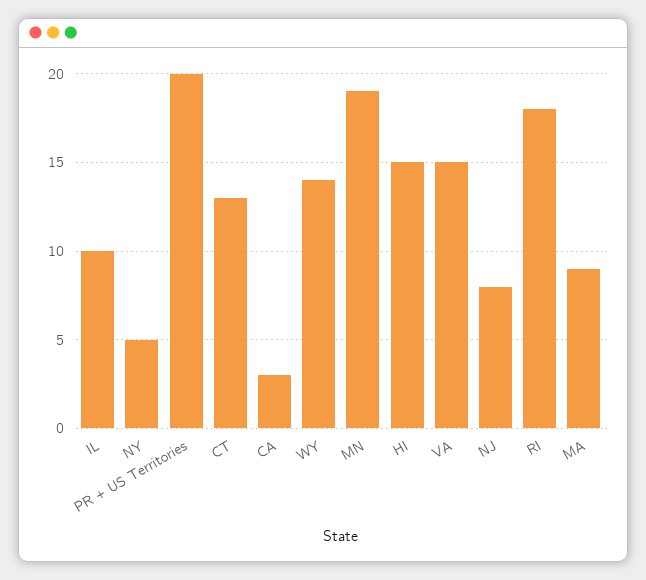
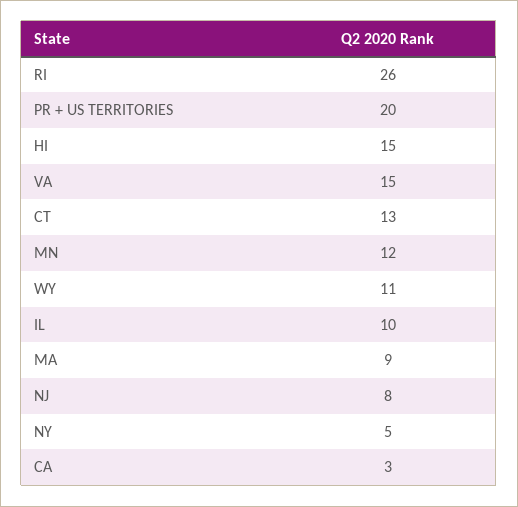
  {
    "IL": 10,
    "NY": 5,
    "PR + US Territories": 20,
    "CT": 13,
    "CA": 3,
-   "WY": 14,
+   "WY": 11,
-   "MN": 19,
+   "MN": 12,
    "HI": 15,
    "VA": 15,
    "NJ": 8,
-   "RI": 18,
+   "RI": 26,
    "MA": 9
  }

